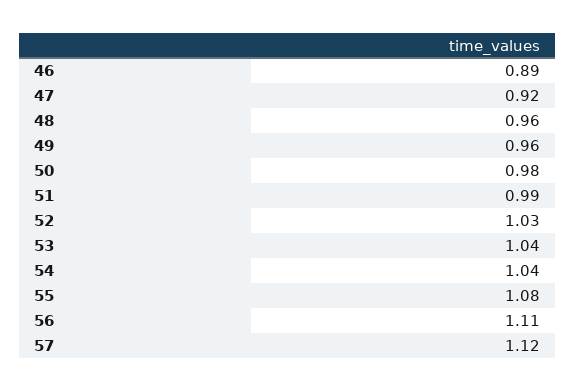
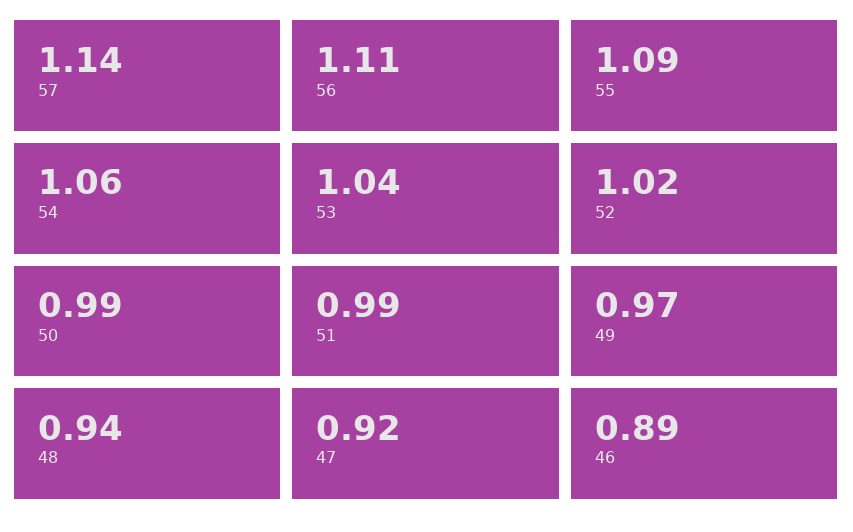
  {
    "46": 0.89,
    "47": 0.92,
-   "48": 0.96,
+   "48": 0.94,
-   "49": 0.96,
+   "49": 0.97,
-   "50": 0.98,
+   "50": 0.99,
    "51": 0.99,
-   "52": 1.03,
+   "52": 1.02,
    "53": 1.04,
-   "54": 1.04,
+   "54": 1.06,
-   "55": 1.08,
+   "55": 1.09,
    "56": 1.11,
-   "57": 1.12
+   "57": 1.14
  }

